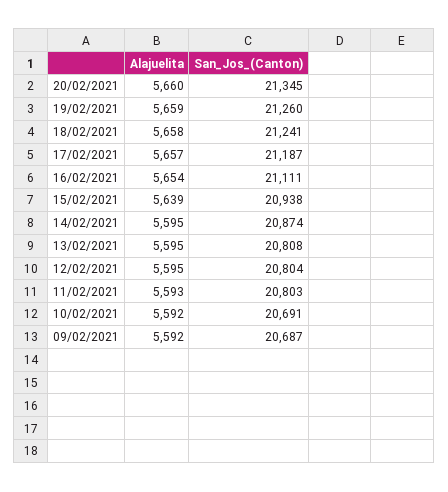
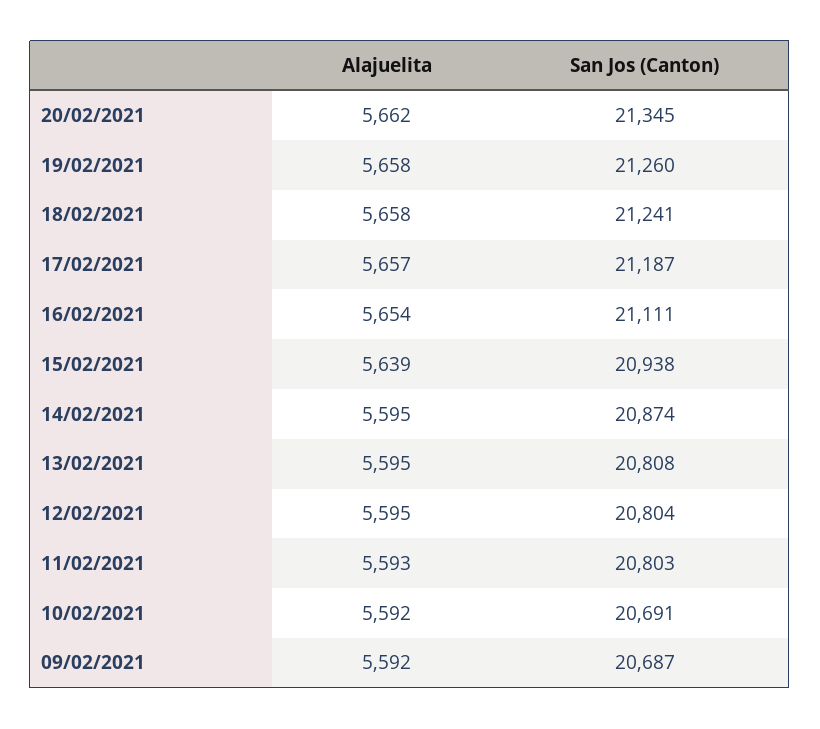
  {
    "Alajuelita": {
-     "20/02/2021": 5660,
+     "20/02/2021": 5662,
-     "19/02/2021": 5659,
+     "19/02/2021": 5658,
      "18/02/2021": 5658,
      "17/02/2021": 5657,
      "16/02/2021": 5654,
      "15/02/2021": 5639,
      "14/02/2021": 5595,
      "13/02/2021": 5595,
      "12/02/2021": 5595,
      "11/02/2021": 5593,
      "10/02/2021": 5592,
      "09/02/2021": 5592
    },
    "San_Jos_(Canton)": {
      "20/02/2021": 21345,
      "19/02/2021": 21260,
      "18/02/2021": 21241,
      "17/02/2021": 21187,
      "16/02/2021": 21111,
      "15/02/2021": 20938,
      "14/02/2021": 20874,
      "13/02/2021": 20808,
      "12/02/2021": 20804,
      "11/02/2021": 20803,
      "10/02/2021": 20691,
      "09/02/2021": 20687
    }
  }

